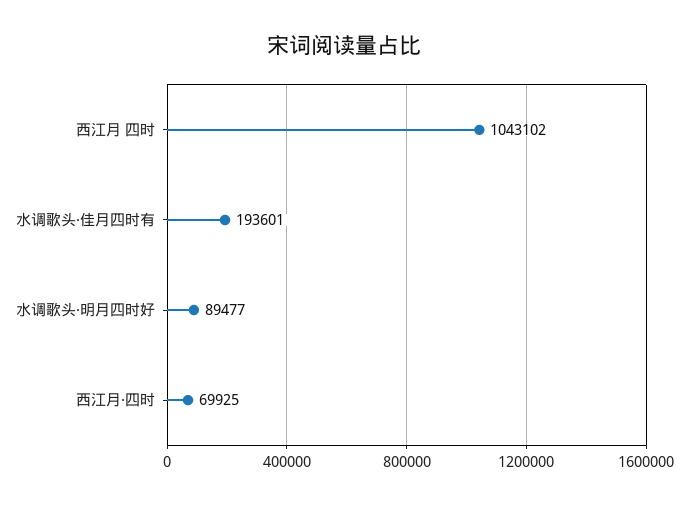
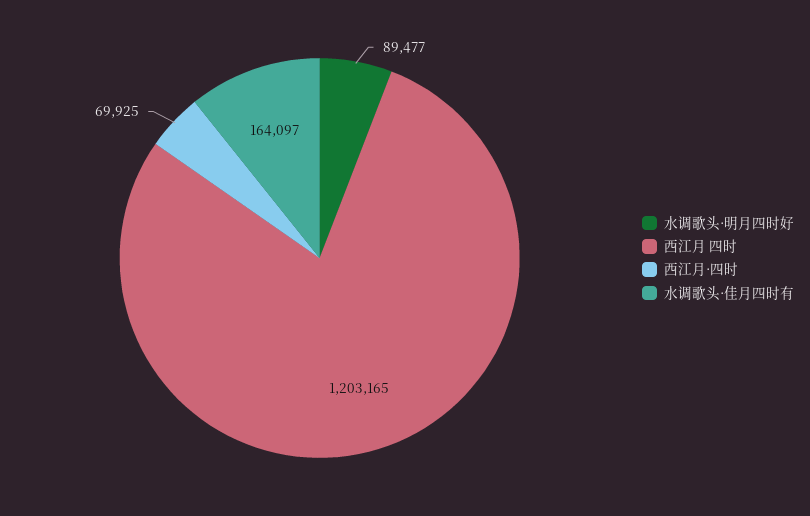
  {
-   "西江月 四时": 1043102,
+   "西江月 四时": 1203165,
-   "水调歌头·佳月四时有": 193601,
+   "水调歌头·佳月四时有": 164097,
    "水调歌头·明月四时好": 89477,
    "西江月·四时": 69925
  }

